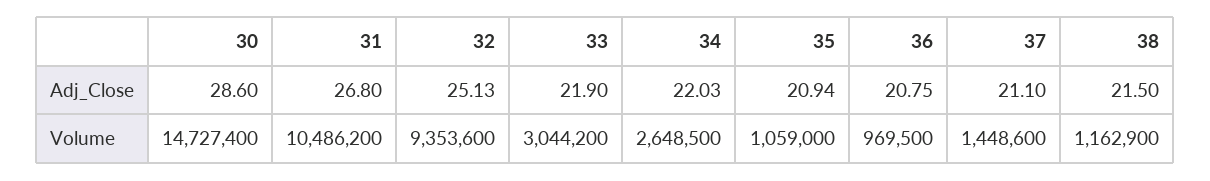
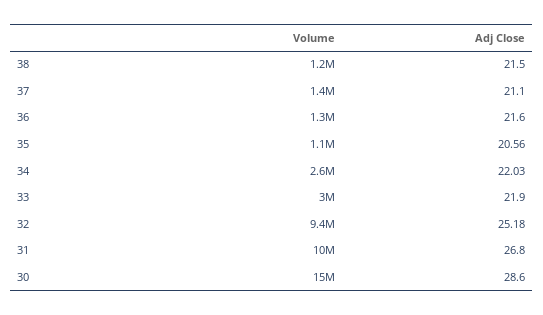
  {
    "30": {
      "Adj_Close": 28.6,
      "Volume": 14727400
    },
    "31": {
      "Adj_Close": 26.8,
      "Volume": 10486200
    },
    "32": {
-     "Adj_Close": 25.13,
+     "Adj_Close": 25.18,
      "Volume": 9353600
    },
    "33": {
      "Adj_Close": 21.9,
      "Volume": 3044200
    },
    "34": {
      "Adj_Close": 22.03,
      "Volume": 2648500
    },
    "35": {
-     "Adj_Close": 20.94,
+     "Adj_Close": 20.56,
      "Volume": 1059000
    },
    "36": {
-     "Adj_Close": 20.75,
+     "Adj_Close": 21.6,
-     "Volume": 969500
+     "Volume": 1300000
    },
    "37": {
      "Adj_Close": 21.1,
      "Volume": 1448600
    },
    "38": {
      "Adj_Close": 21.5,
      "Volume": 1162900
    }
  }

